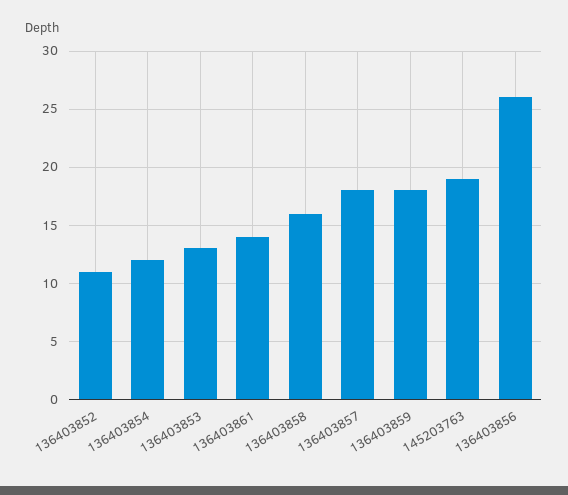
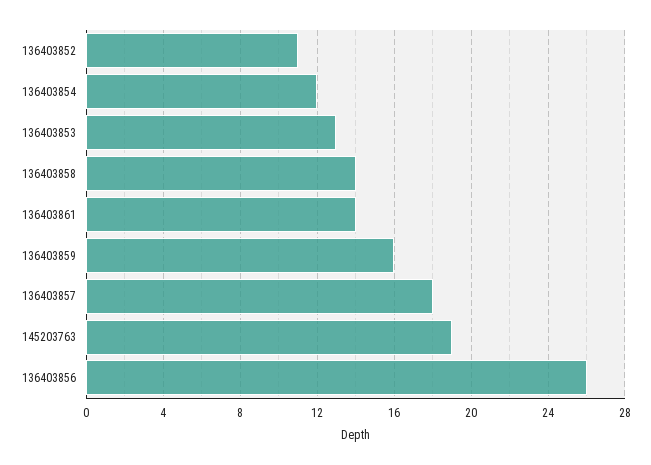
  {
    "136403852": 11,
    "136403854": 12,
    "136403853": 13,
    "136403861": 14,
-   "136403858": 16,
+   "136403858": 14,
    "136403857": 18,
-   "136403859": 18,
+   "136403859": 16,
    "145203763": 19,
    "136403856": 26
  }

